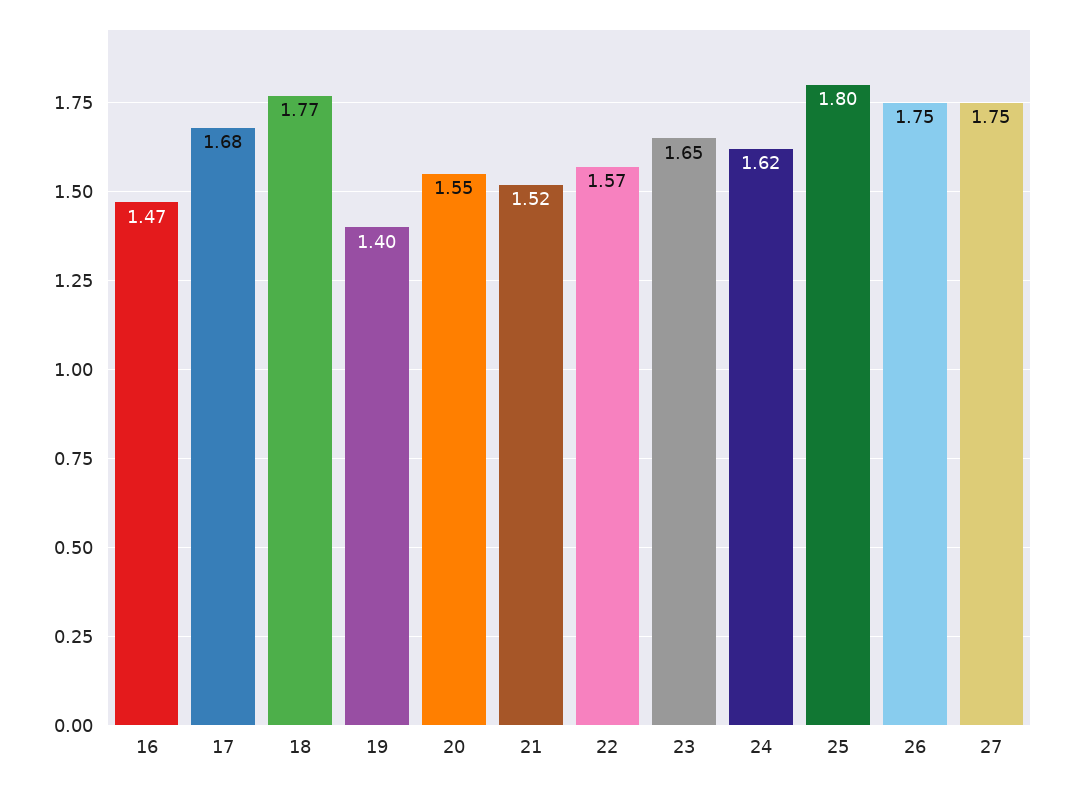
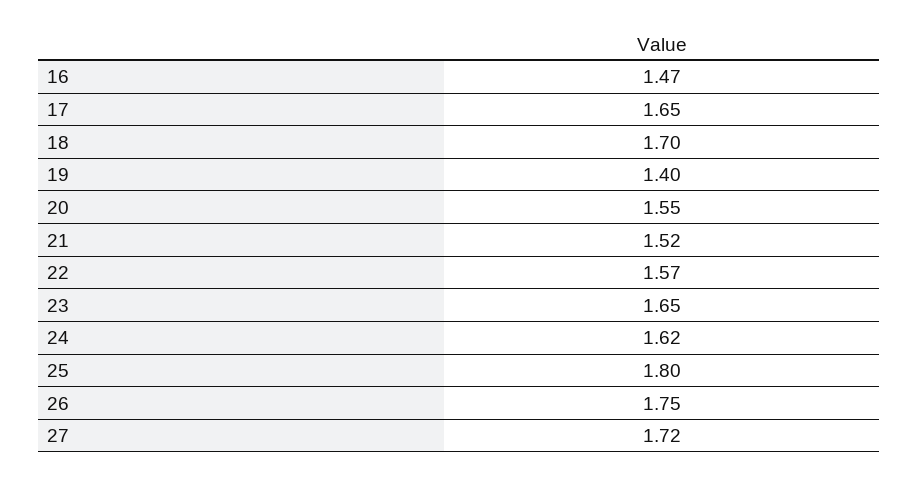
  {
    "16": 1.47,
-   "17": 1.68,
+   "17": 1.65,
-   "18": 1.77,
+   "18": 1.7,
    "19": 1.4,
    "20": 1.55,
    "21": 1.52,
    "22": 1.57,
    "23": 1.65,
    "24": 1.62,
    "25": 1.8,
    "26": 1.75,
-   "27": 1.75
+   "27": 1.72
  }

